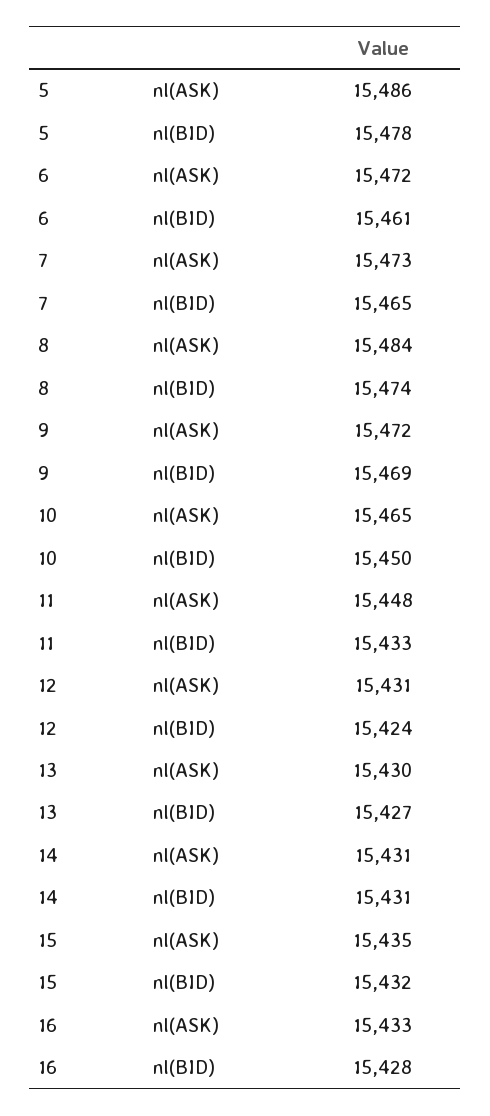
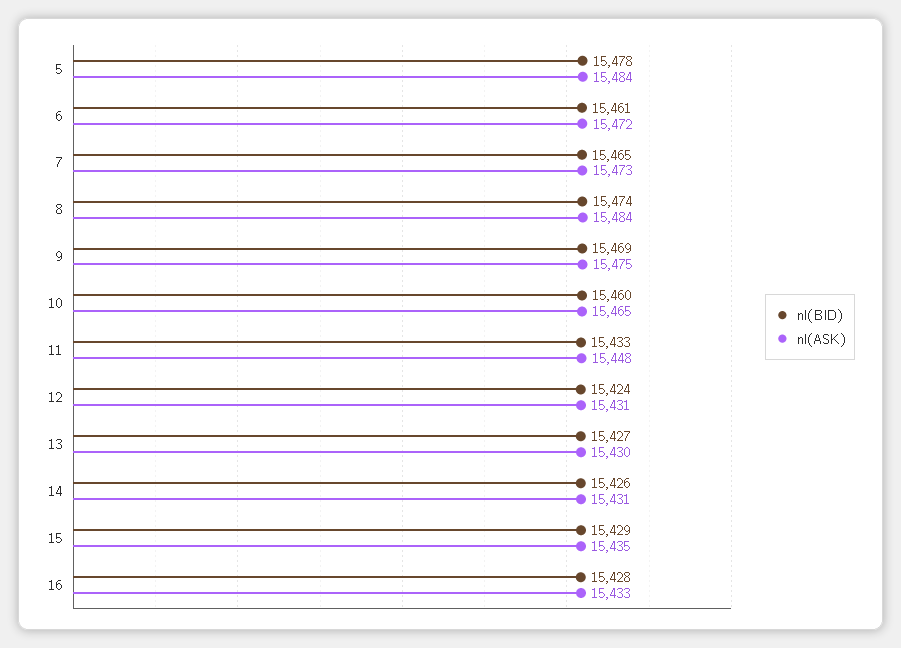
  {
    "nl(ASK)": {
-     "5": 15486,
+     "5": 15484,
      "6": 15472,
      "7": 15473,
      "8": 15484,
-     "9": 15472,
+     "9": 15475,
      "10": 15465,
      "11": 15448,
      "12": 15431,
      "13": 15430,
      "14": 15431,
      "15": 15435,
      "16": 15433
    },
    "nl(BID)": {
      "5": 15478,
      "6": 15461,
      "7": 15465,
      "8": 15474,
      "9": 15469,
-     "10": 15450,
+     "10": 15460,
      "11": 15433,
      "12": 15424,
      "13": 15427,
-     "14": 15431,
+     "14": 15426,
-     "15": 15432,
+     "15": 15429,
      "16": 15428
    }
  }

